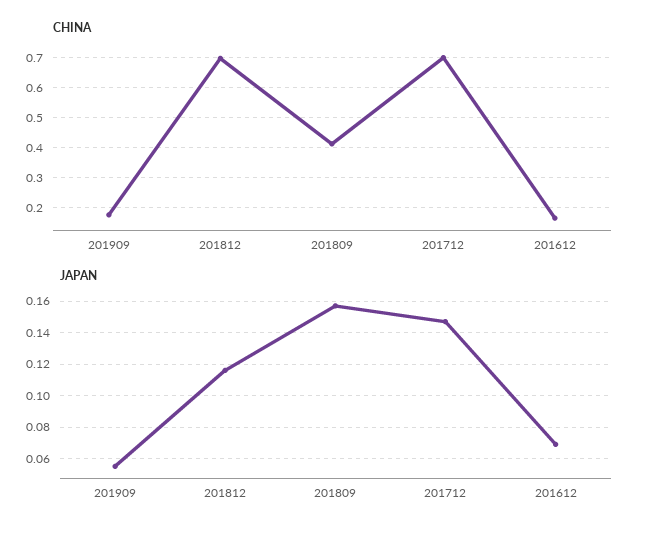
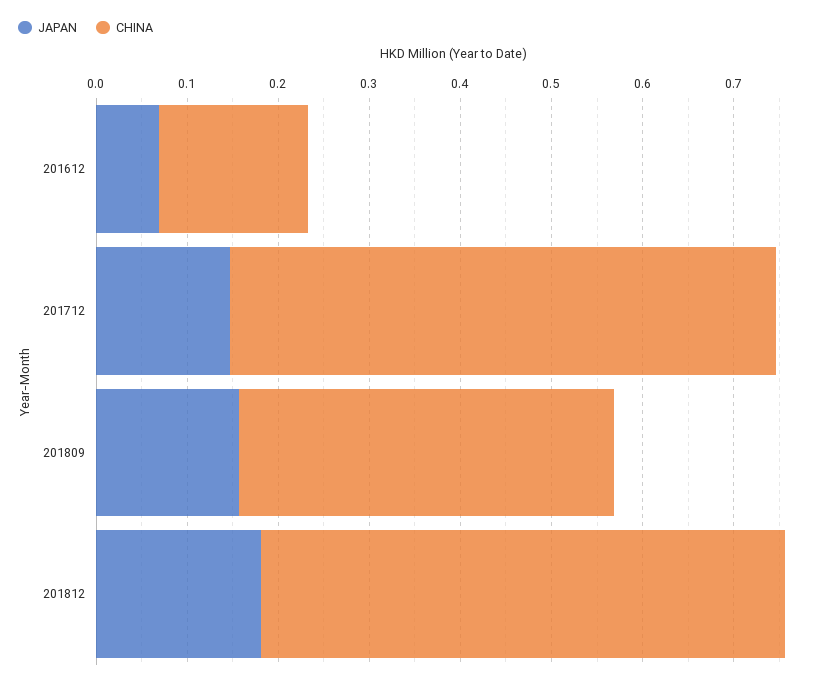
  {
    "CHINA": {
-     "201909": 0.175,
-     "201812": 0.7,
+     "201812": 0.58,
      "201809": 0.42,
-     "201712": 0.7,
+     "201712": 0.6,
      "201612": 0.16
    },
    "JAPAN": {
-     "201909": 0.055,
-     "201812": 0.115,
+     "201812": 0.18,
      "201809": 0.155,
      "201712": 0.145,
      "201612": 0.07
    }
  }

